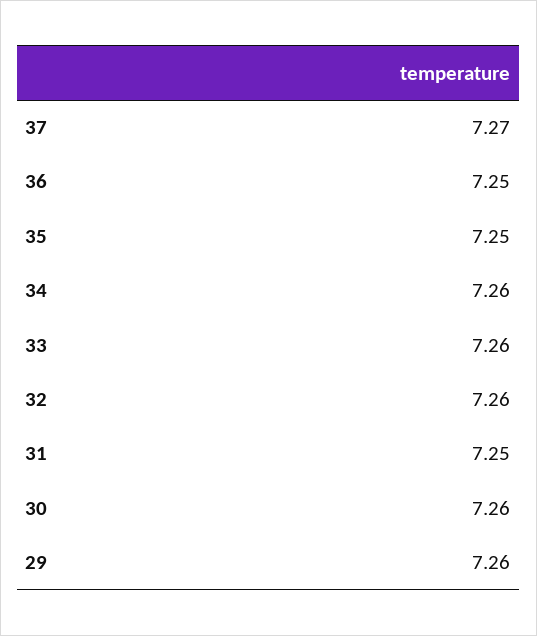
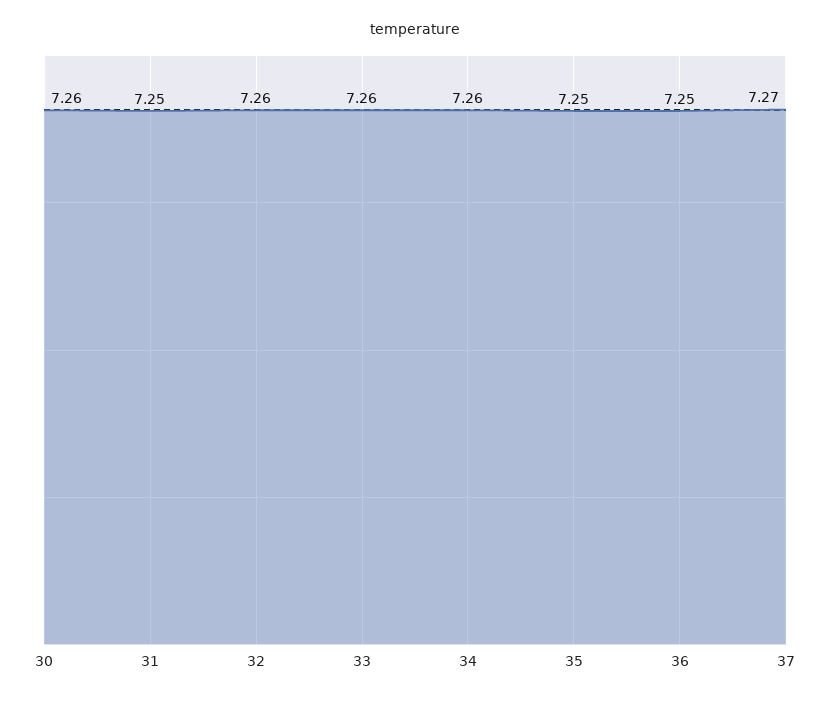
  {
    "37": 7.27,
    "36": 7.25,
    "35": 7.25,
    "34": 7.26,
    "33": 7.26,
    "32": 7.26,
    "31": 7.25,
-   "30": 7.26,
+   "30": 7.26
-   "29": 7.26
  }

